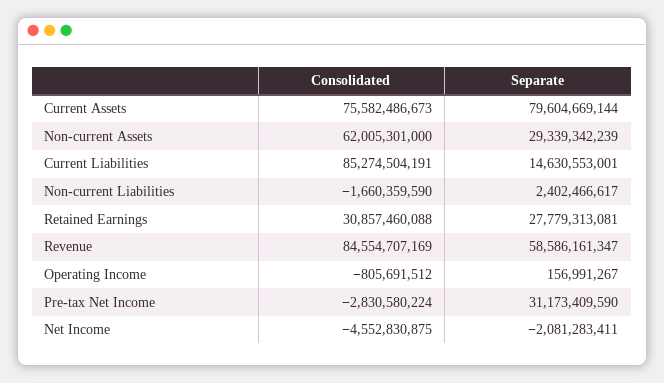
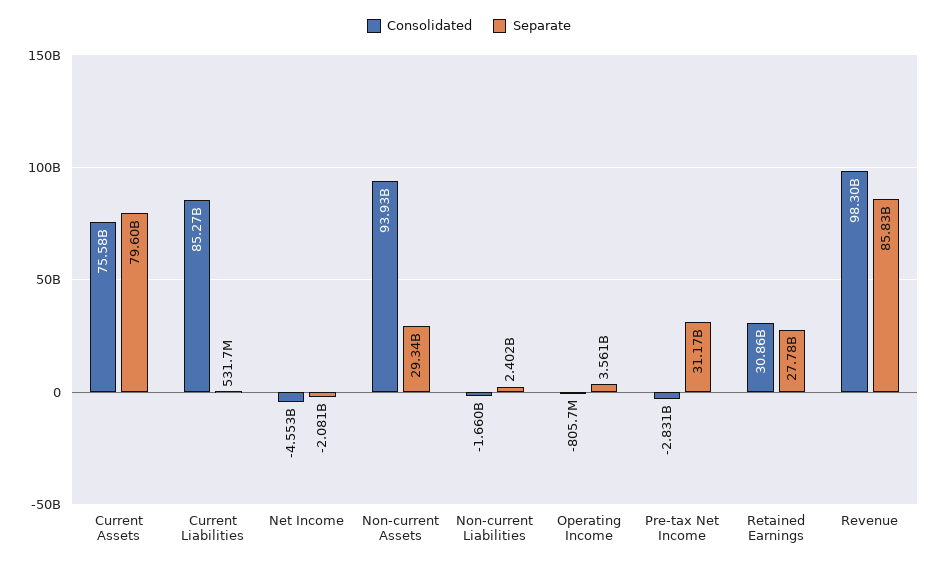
  {
    "Consolidated": {
      "Current Assets": 75582486673,
-     "Non-current Assets": 62005301000,
+     "Non-current Assets": 93930000000,
      "Current Liabilities": 85274504191,
      "Non-current Liabilities": -1660359590,
      "Retained Earnings": 30857460088,
-     "Revenue": 84554707169,
+     "Revenue": 98300000000,
      "Operating Income": -805691512,
      "Pre-tax Net Income": -2830580224,
      "Net Income": -4552830875
    },
    "Separate": {
      "Current Assets": 79604669144,
      "Non-current Assets": 29339342239,
-     "Current Liabilities": 14630553001,
+     "Current Liabilities": 531700000,
      "Non-current Liabilities": 2402466617,
      "Retained Earnings": 27779313081,
-     "Revenue": 58586161347,
+     "Revenue": 85830000000,
-     "Operating Income": 156991267,
+     "Operating Income": 3561000000,
      "Pre-tax Net Income": 31173409590,
      "Net Income": -2081283411
    }
  }

